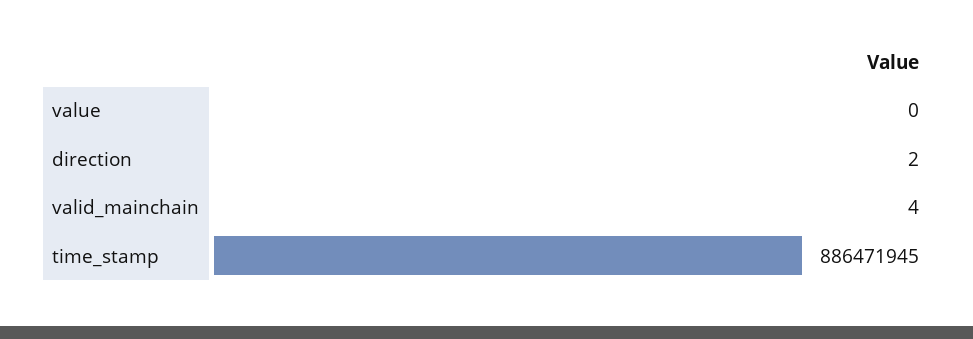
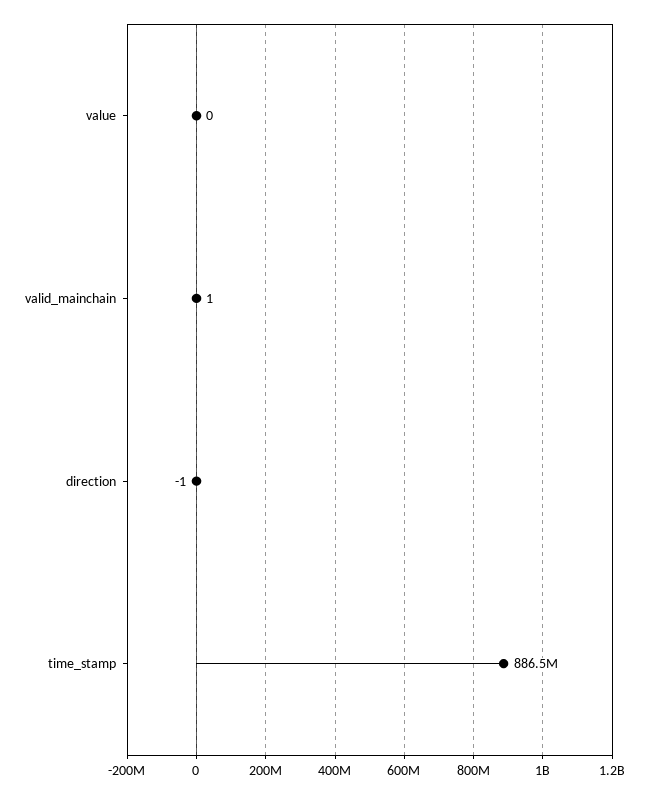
  {
    "value": 0,
-   "direction": 2,
+   "direction": -1,
-   "valid_mainchain": 4,
+   "valid_mainchain": 1,
    "time_stamp": 886471945
  }

